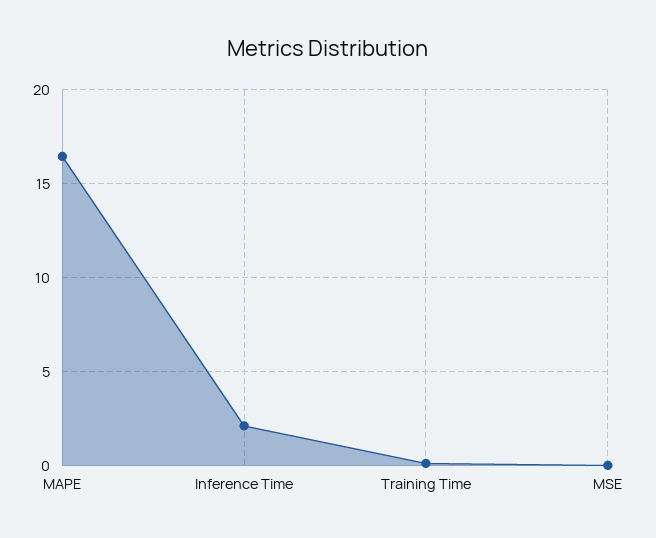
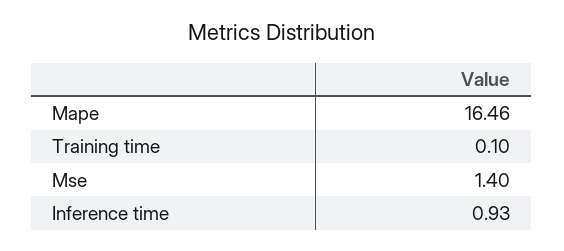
  {
    "MAPE": 16.46,
-   "Inference Time": 2,
+   "Inference Time": 0.93,
    "Training Time": 0.1,
-   "MSE": 0
+   "MSE": 1.4
  }

